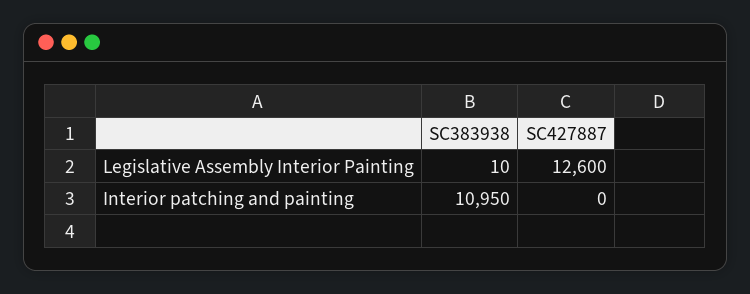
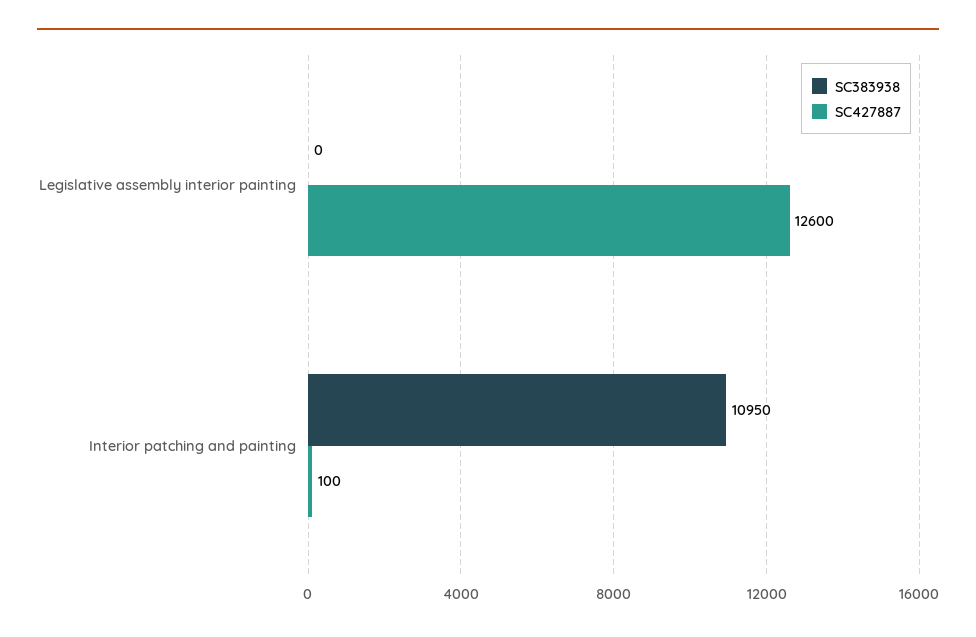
  {
    "SC383938": {
-     "Legislative Assembly Interior Painting": 10,
+     "Legislative Assembly Interior Painting": 0,
      "Interior patching and painting": 10950
    },
    "SC427887": {
      "Legislative Assembly Interior Painting": 12600,
-     "Interior patching and painting": 0
+     "Interior patching and painting": 100
    }
  }

